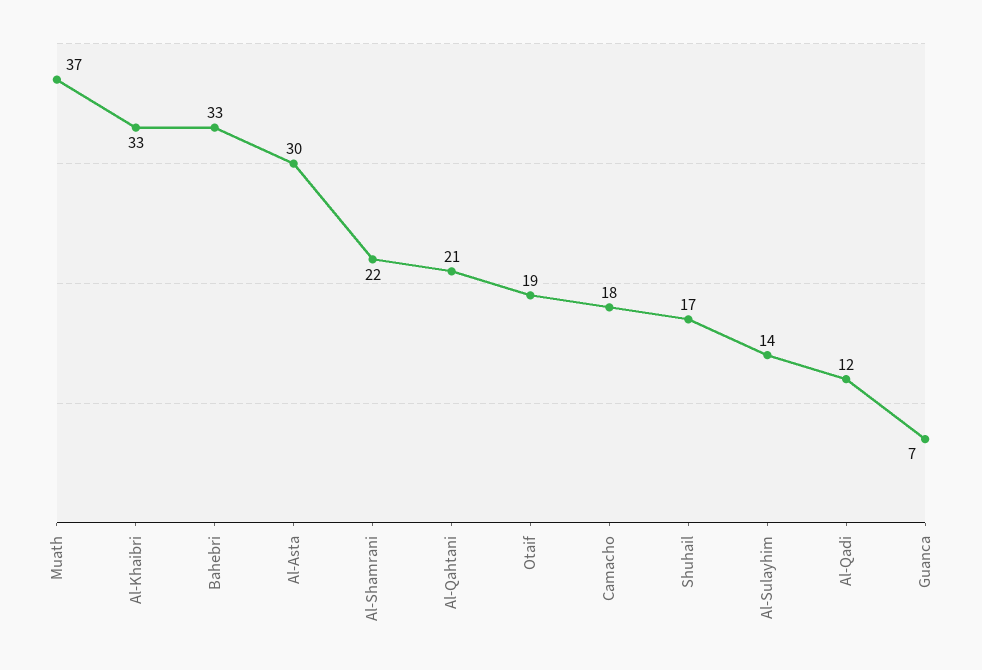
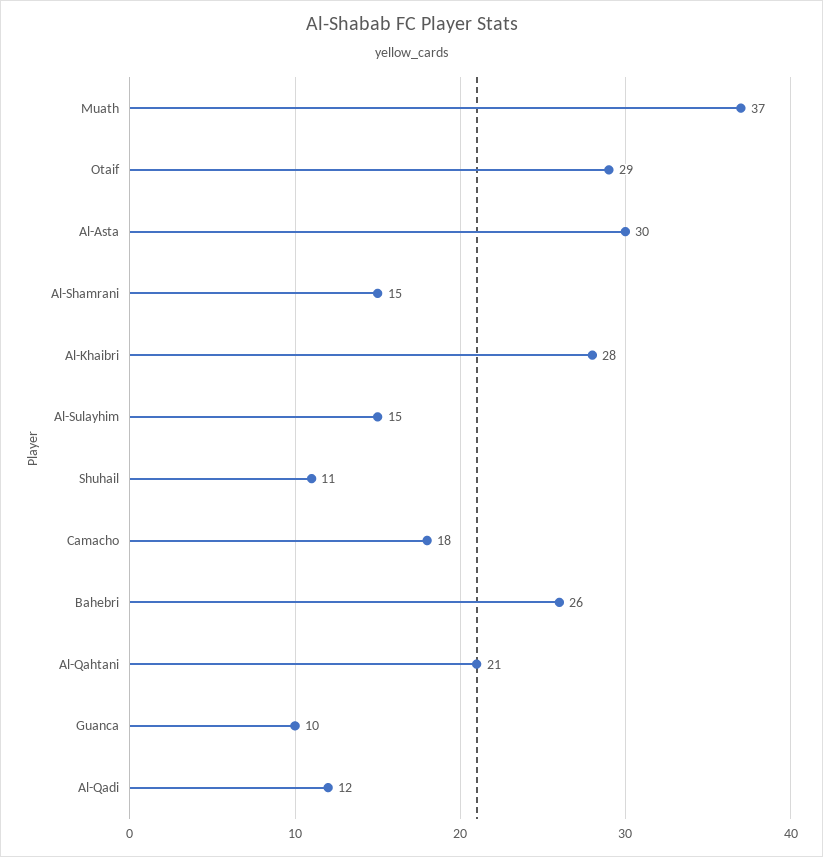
  {
    "Muath": 37,
-   "Al-Khaibri": 33,
+   "Al-Khaibri": 28,
-   "Bahebri": 33,
+   "Bahebri": 26,
    "Al-Asta": 30,
-   "Al-Shamrani": 22,
+   "Al-Shamrani": 15,
    "Al-Qahtani": 21,
-   "Otaif": 19,
+   "Otaif": 29,
    "Camacho": 18,
-   "Shuhail": 17,
+   "Shuhail": 11,
-   "Al-Sulayhim": 14,
+   "Al-Sulayhim": 15,
    "Al-Qadi": 12,
-   "Guanca": 7
+   "Guanca": 10
  }

